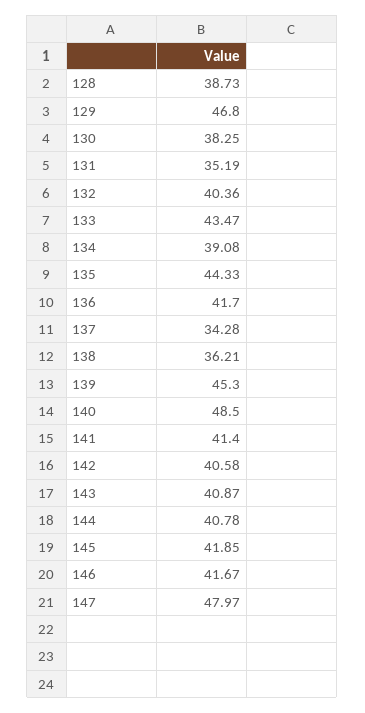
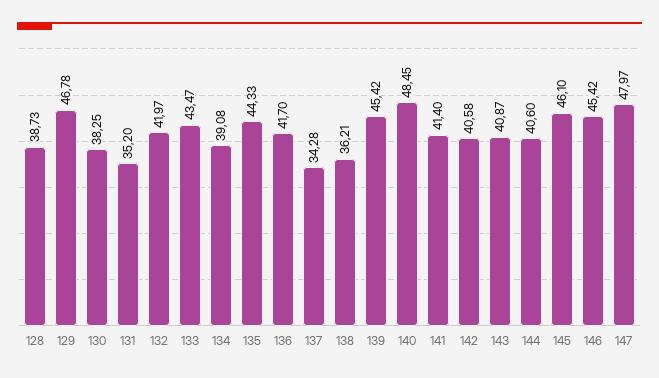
  {
    "128": 38.73,
-   "129": 46.8,
+   "129": 46.78,
    "130": 38.25,
-   "131": 35.19,
+   "131": 35.2,
-   "132": 40.36,
+   "132": 41.97,
    "133": 43.47,
    "134": 39.08,
    "135": 44.33,
    "136": 41.7,
    "137": 34.28,
    "138": 36.21,
-   "139": 45.3,
+   "139": 45.42,
-   "140": 48.5,
+   "140": 48.45,
    "141": 41.4,
    "142": 40.58,
    "143": 40.87,
-   "144": 40.78,
+   "144": 40.6,
-   "145": 41.85,
+   "145": 46.1,
-   "146": 41.67,
+   "146": 45.42,
    "147": 47.97
  }

